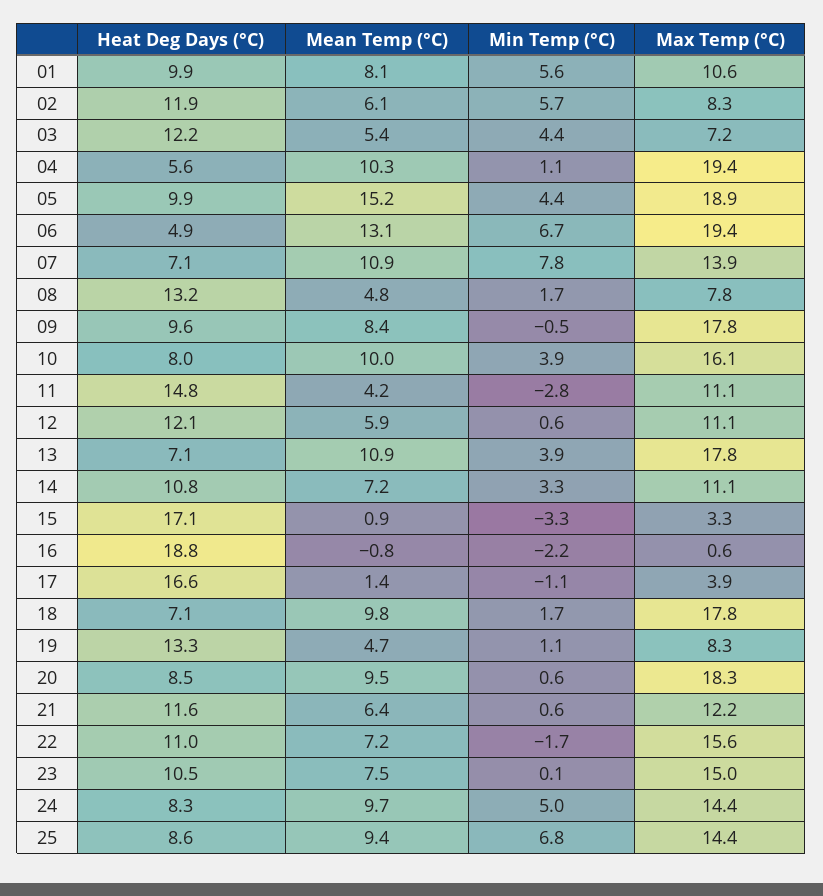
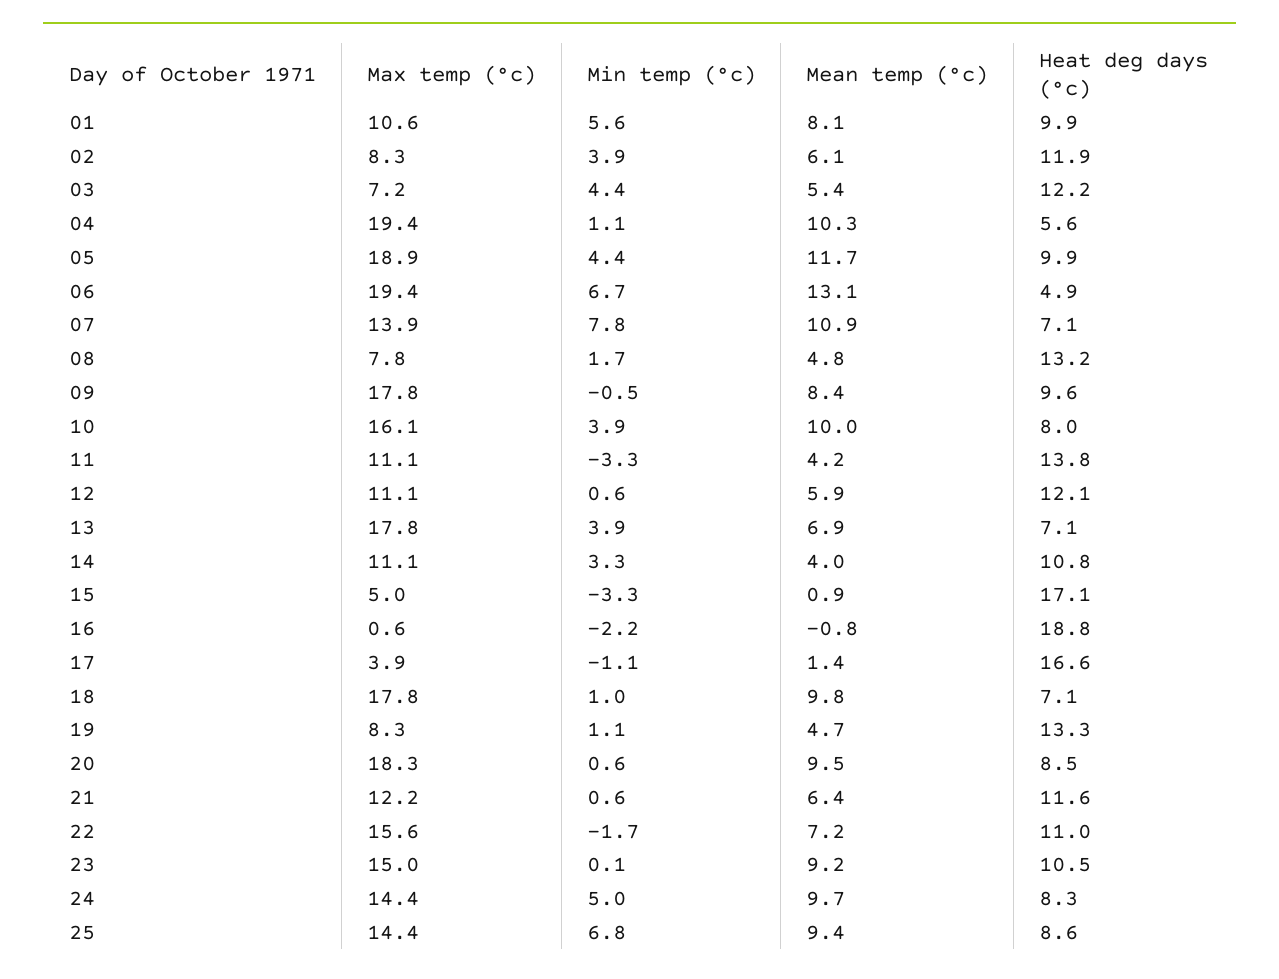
  {
    "Heat Deg Days (°C)": {
      "01": 9.9,
      "02": 11.9,
      "03": 12.2,
      "04": 5.6,
      "05": 9.9,
      "06": 4.9,
      "07": 7.1,
      "08": 13.2,
      "09": 9.6,
      "10": 8,
-     "11": 14.8,
+     "11": 13.8,
      "12": 12.1,
      "13": 7.1,
      "14": 10.8,
      "15": 17.1,
      "16": 18.8,
      "17": 16.6,
      "18": 7.1,
      "19": 13.3,
      "20": 8.5,
      "21": 11.6,
      "22": 11,
      "23": 10.5,
      "24": 8.3,
      "25": 8.6
    },
    "Mean Temp (°C)": {
      "01": 8.1,
      "02": 6.1,
      "03": 5.4,
      "04": 10.3,
-     "05": 15.2,
+     "05": 11.7,
      "06": 13.1,
      "07": 10.9,
      "08": 4.8,
      "09": 8.4,
      "10": 10,
      "11": 4.2,
      "12": 5.9,
-     "13": 10.9,
+     "13": 6.9,
-     "14": 7.2,
+     "14": 4,
      "15": 0.9,
      "16": -0.8,
      "17": 1.4,
      "18": 9.8,
      "19": 4.7,
      "20": 9.5,
      "21": 6.4,
      "22": 7.2,
-     "23": 7.5,
+     "23": 9.2,
      "24": 9.7,
      "25": 9.4
    },
    "Min Temp (°C)": {
      "01": 5.6,
-     "02": 5.7,
+     "02": 3.9,
      "03": 4.4,
      "04": 1.1,
      "05": 4.4,
      "06": 6.7,
      "07": 7.8,
      "08": 1.7,
      "09": -0.5,
      "10": 3.9,
-     "11": -2.8,
+     "11": -3.3,
      "12": 0.6,
      "13": 3.9,
      "14": 3.3,
      "15": -3.3,
      "16": -2.2,
      "17": -1.1,
-     "18": 1.7,
+     "18": 1,
      "19": 1.1,
      "20": 0.6,
      "21": 0.6,
      "22": -1.7,
      "23": 0.1,
      "24": 5,
      "25": 6.8
    },
    "Max Temp (°C)": {
      "01": 10.6,
      "02": 8.3,
      "03": 7.2,
      "04": 19.4,
      "05": 18.9,
      "06": 19.4,
      "07": 13.9,
      "08": 7.8,
      "09": 17.8,
      "10": 16.1,
      "11": 11.1,
      "12": 11.1,
      "13": 17.8,
      "14": 11.1,
-     "15": 3.3,
+     "15": 5,
      "16": 0.6,
      "17": 3.9,
      "18": 17.8,
      "19": 8.3,
      "20": 18.3,
      "21": 12.2,
      "22": 15.6,
      "23": 15,
      "24": 14.4,
      "25": 14.4
    }
  }

